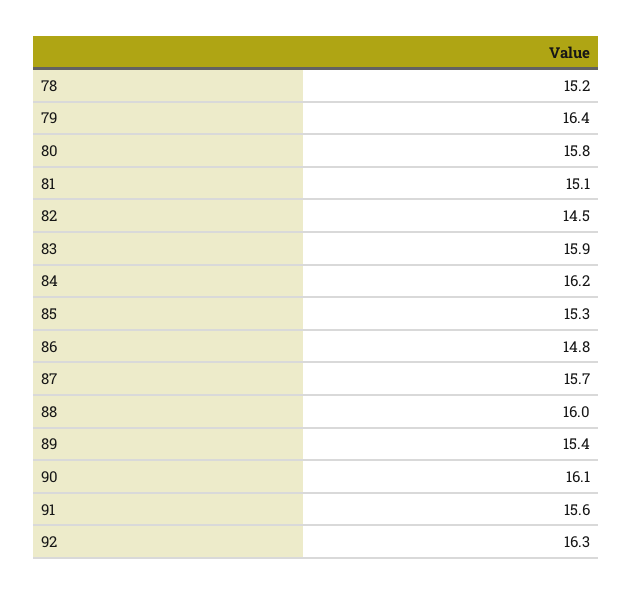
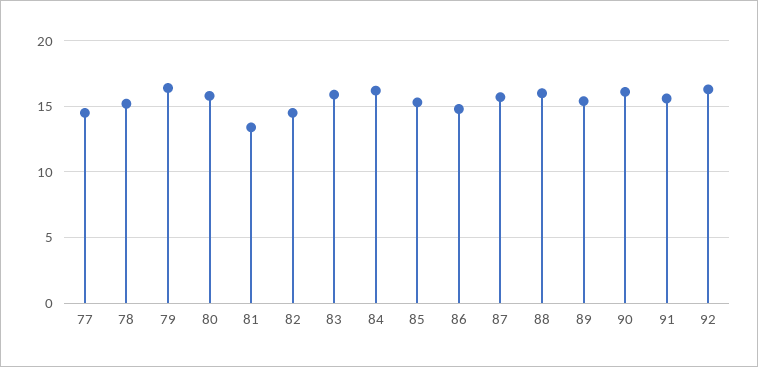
  {
    "78": 15.2,
    "79": 16.4,
    "80": 15.8,
-   "81": 15.1,
+   "81": 13.5,
    "82": 14.5,
    "83": 15.9,
    "84": 16.2,
    "85": 15.3,
    "86": 14.8,
    "87": 15.7,
    "88": 16,
    "89": 15.4,
    "90": 16.1,
    "91": 15.6,
-   "92": 16.3
+   "92": 16.3,
+   "77": 14.5
  }

